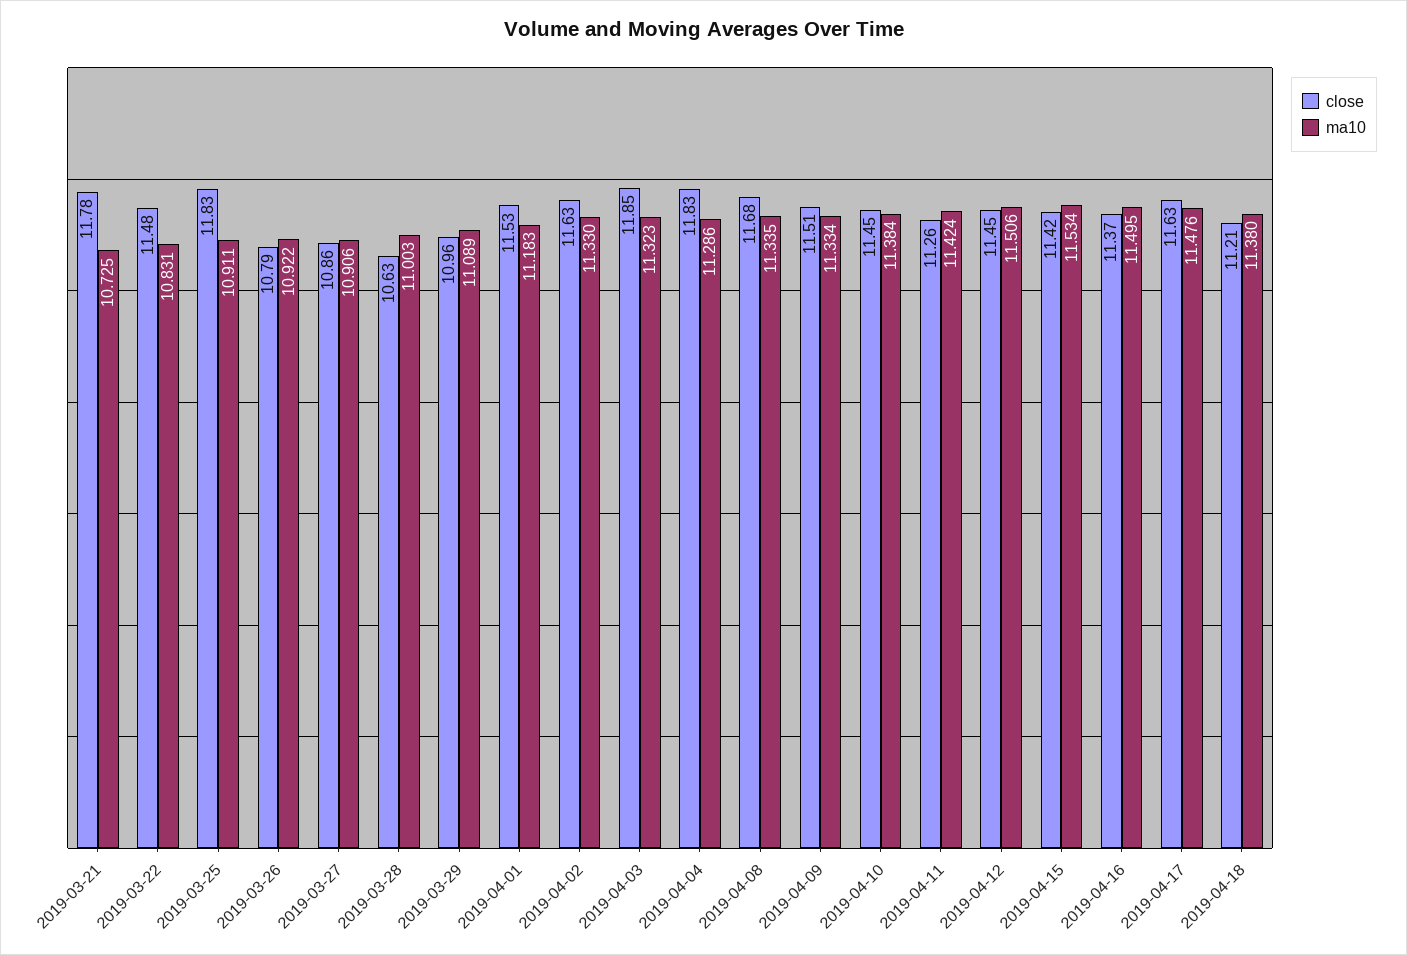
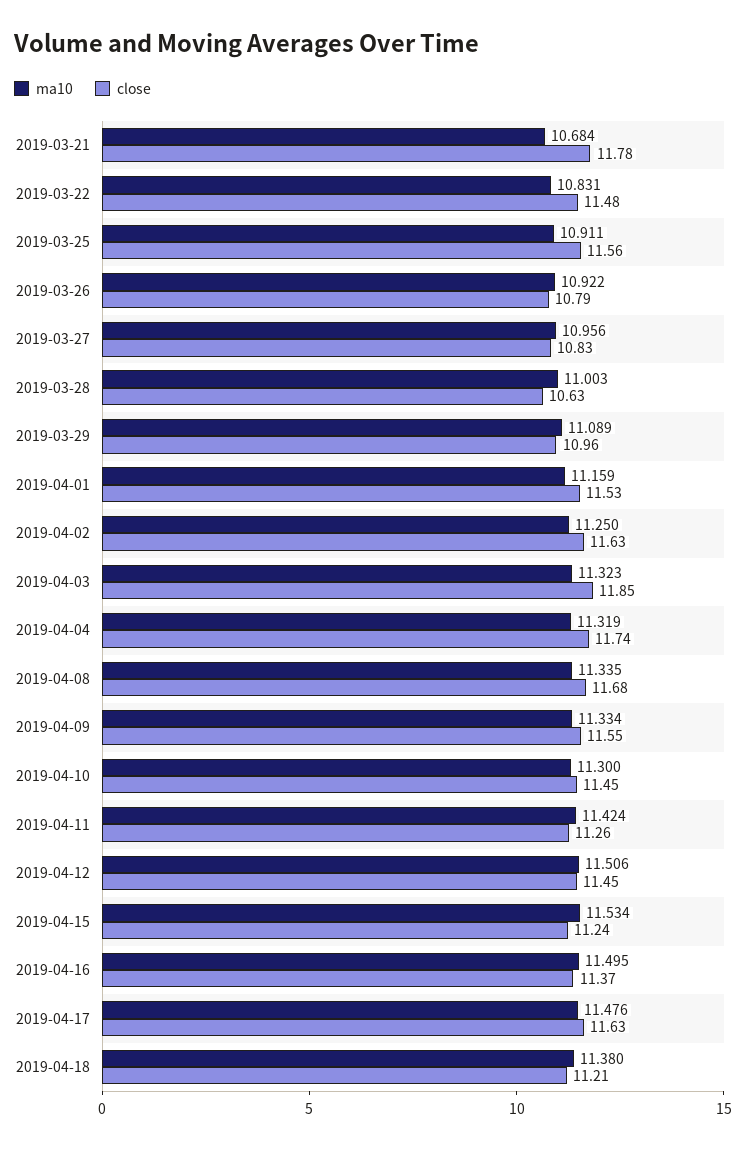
  {
    "close": {
      "2019-03-21": 11.78,
      "2019-03-22": 11.48,
-     "2019-03-25": 11.83,
+     "2019-03-25": 11.56,
      "2019-03-26": 10.79,
-     "2019-03-27": 10.86,
+     "2019-03-27": 10.83,
      "2019-03-28": 10.63,
      "2019-03-29": 10.96,
      "2019-04-01": 11.53,
      "2019-04-02": 11.63,
      "2019-04-03": 11.85,
-     "2019-04-04": 11.83,
+     "2019-04-04": 11.74,
      "2019-04-08": 11.68,
-     "2019-04-09": 11.51,
+     "2019-04-09": 11.55,
      "2019-04-10": 11.45,
      "2019-04-11": 11.26,
      "2019-04-12": 11.45,
-     "2019-04-15": 11.42,
+     "2019-04-15": 11.24,
      "2019-04-16": 11.37,
      "2019-04-17": 11.63,
      "2019-04-18": 11.21
    },
    "ma10": {
-     "2019-03-21": 10.725,
+     "2019-03-21": 10.684,
      "2019-03-22": 10.831,
      "2019-03-25": 10.911,
      "2019-03-26": 10.922,
-     "2019-03-27": 10.906,
+     "2019-03-27": 10.956,
      "2019-03-28": 11.003,
      "2019-03-29": 11.089,
-     "2019-04-01": 11.183,
+     "2019-04-01": 11.159,
-     "2019-04-02": 11.33,
+     "2019-04-02": 11.25,
      "2019-04-03": 11.323,
-     "2019-04-04": 11.286,
+     "2019-04-04": 11.319,
      "2019-04-08": 11.335,
      "2019-04-09": 11.334,
-     "2019-04-10": 11.384,
+     "2019-04-10": 11.3,
      "2019-04-11": 11.424,
      "2019-04-12": 11.506,
      "2019-04-15": 11.534,
      "2019-04-16": 11.495,
      "2019-04-17": 11.476,
      "2019-04-18": 11.38
    }
  }

